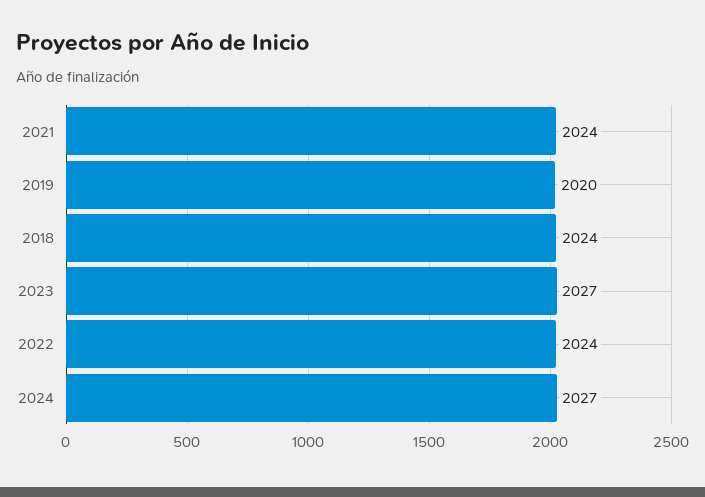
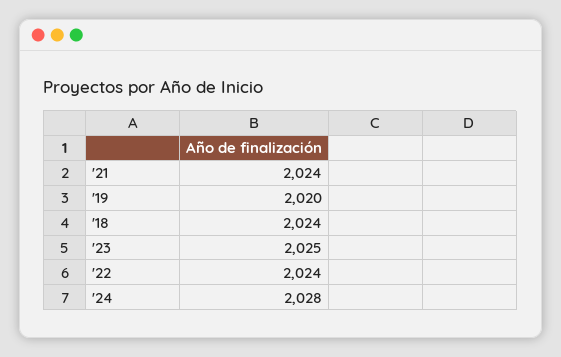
  {
    "2021": 2024,
    "2019": 2020,
    "2018": 2024,
-   "2023": 2027,
+   "2023": 2025,
    "2022": 2024,
-   "2024": 2027
+   "2024": 2028
  }

